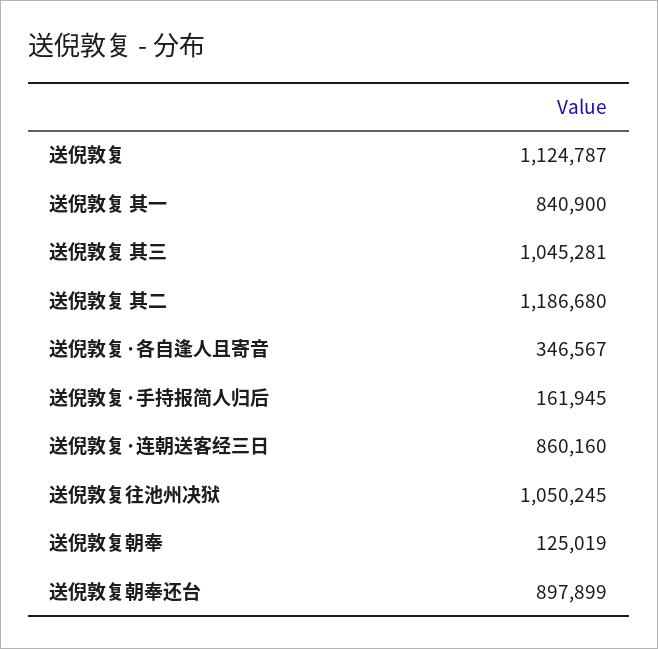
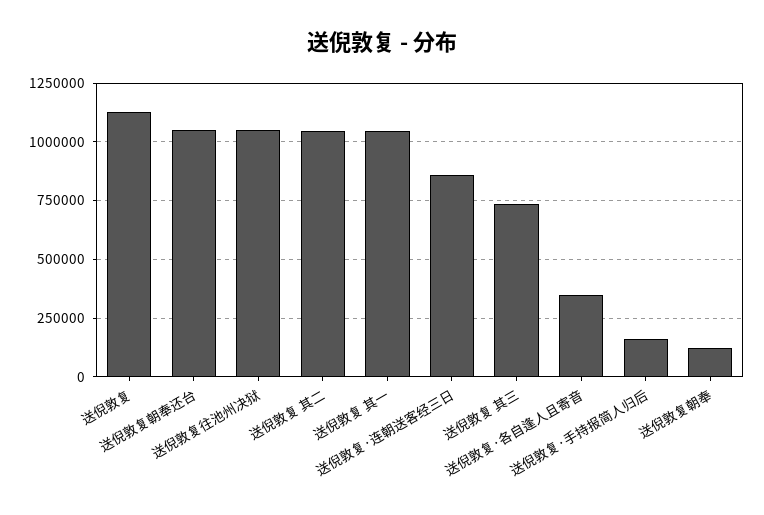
  {
    "送倪敦复": 1124787,
-   "送倪敦复 其一": 840900,
+   "送倪敦复 其一": 1050000,
-   "送倪敦复 其三": 1045281,
+   "送倪敦复 其三": 750000,
-   "送倪敦复 其二": 1186680,
+   "送倪敦复 其二": 1050000,
    "送倪敦复·各自逢人且寄音": 346567,
    "送倪敦复·手持报简人归后": 161945,
    "送倪敦复·连朝送客经三日": 860160,
    "送倪敦复往池州决狱": 1050245,
    "送倪敦复朝奉": 125019,
-   "送倪敦复朝奉还台": 897899
+   "送倪敦复朝奉还台": 1050000
  }

